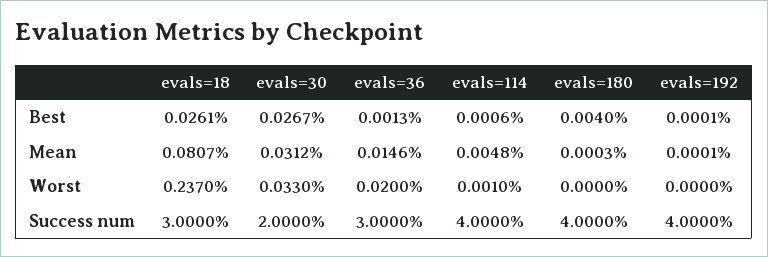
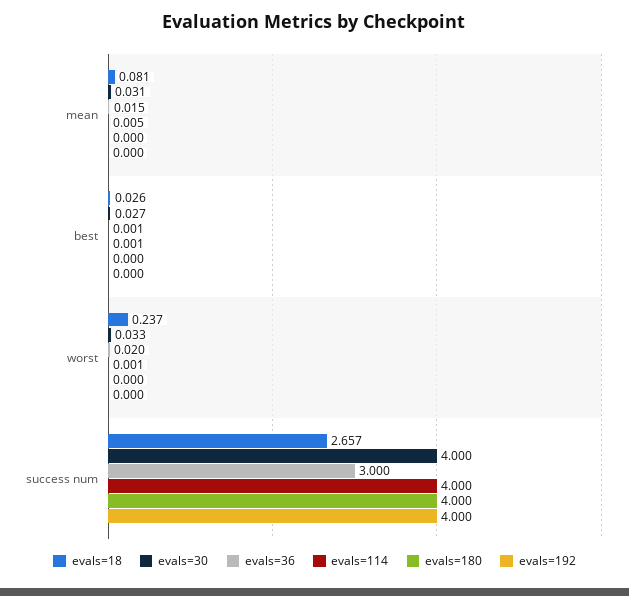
  {
    "evals=18": {
      "Best": 0.0261,
      "Mean": 0.0807,
      "Worst": 0.237,
-     "Success num": 3
+     "Success num": 2.657
    },
    "evals=30": {
      "Best": 0.0267,
      "Mean": 0.0312,
      "Worst": 0.033,
-     "Success num": 2
+     "Success num": 4
    },
    "evals=36": {
      "Best": 0.0013,
      "Mean": 0.0146,
      "Worst": 0.02,
      "Success num": 3
    },
    "evals=114": {
      "Best": 0.0006,
      "Mean": 0.0048,
      "Worst": 0.001,
      "Success num": 4
    },
    "evals=180": {
-     "Best": 0.004,
+     "Best": 0,
      "Mean": 0.0003,
      "Worst": 0,
      "Success num": 4
    },
    "evals=192": {
      "Best": 0.0001,
      "Mean": 0.0001,
      "Worst": 0,
      "Success num": 4
    }
  }

